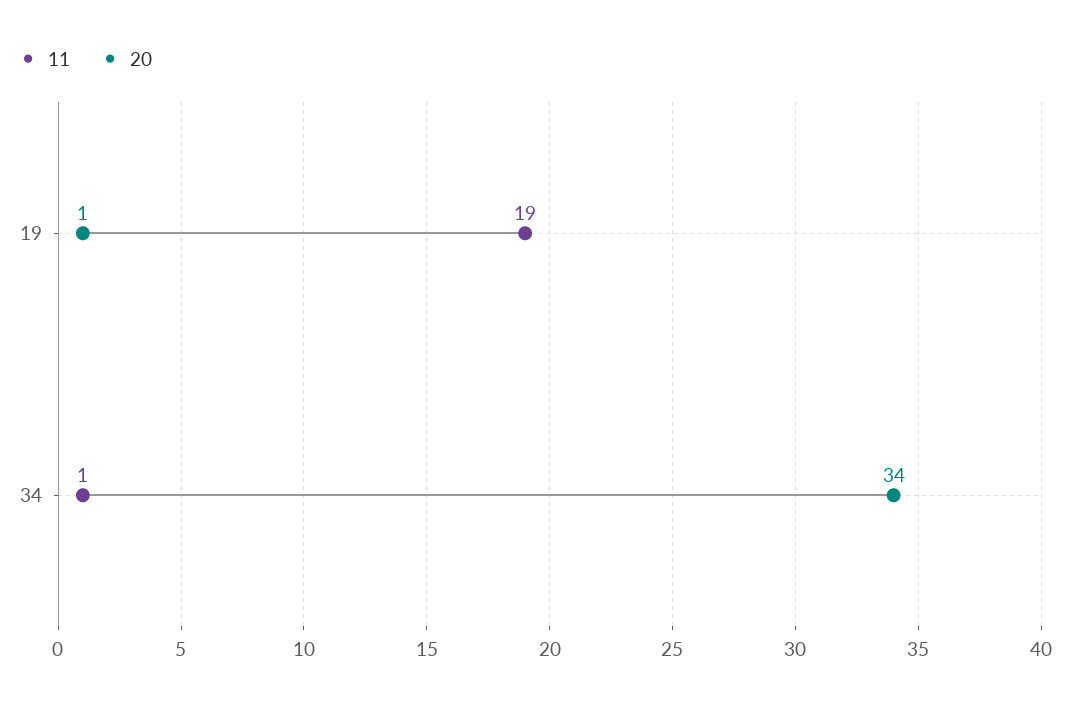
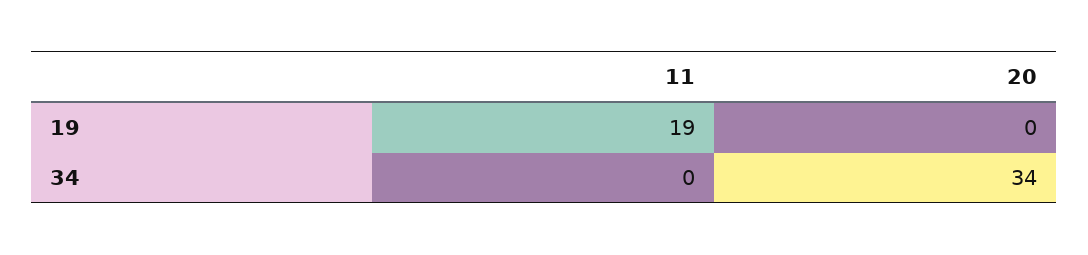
  {
    "11": {
      "19": 19,
-     "34": 1
+     "34": 0
    },
    "20": {
-     "19": 1,
+     "19": 0,
      "34": 34
    }
  }

